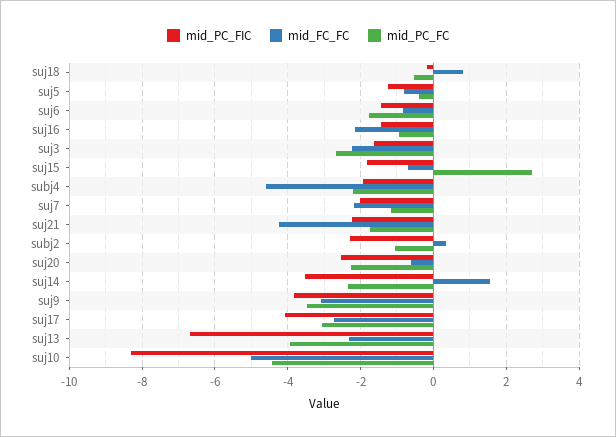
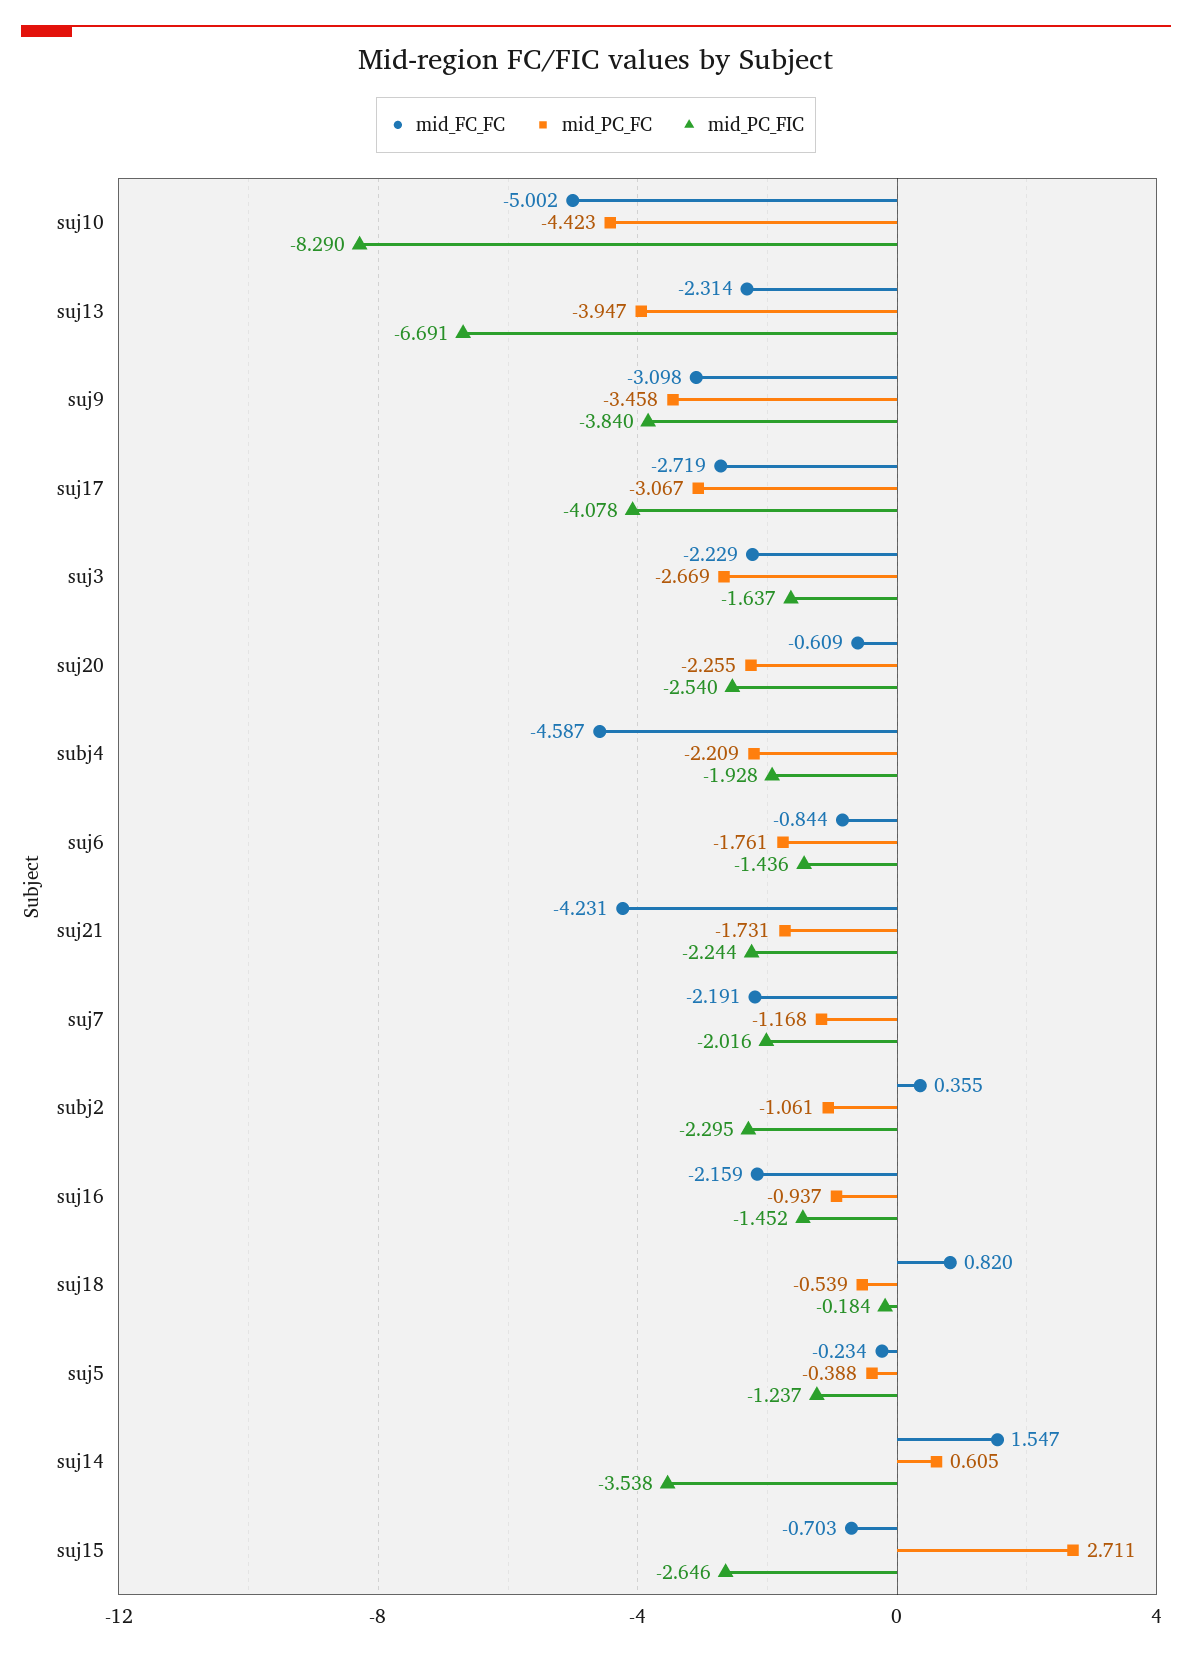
  {
    "mid_PC_FIC": {
      "suj18": -0.184,
      "suj5": -1.237,
      "suj6": -1.436,
      "suj16": -1.452,
      "suj3": -1.637,
-     "suj15": -1.8,
+     "suj15": -2.646,
      "subj4": -1.928,
      "suj7": -2.016,
      "suj21": -2.244,
      "subj2": -2.295,
      "suj20": -2.54,
      "suj14": -3.538,
      "suj9": -3.84,
      "suj17": -4.078,
      "suj13": -6.691,
      "suj10": -8.29
    },
    "mid_FC_FC": {
      "suj18": 0.82,
-     "suj5": -0.8,
+     "suj5": -0.234,
      "suj6": -0.844,
      "suj16": -2.159,
      "suj3": -2.229,
      "suj15": -0.703,
      "subj4": -4.587,
      "suj7": -2.191,
      "suj21": -4.231,
      "subj2": 0.355,
      "suj20": -0.609,
      "suj14": 1.547,
      "suj9": -3.098,
      "suj17": -2.719,
      "suj13": -2.314,
      "suj10": -5.002
    },
    "mid_PC_FC": {
      "suj18": -0.539,
      "suj5": -0.388,
      "suj6": -1.761,
      "suj16": -0.937,
      "suj3": -2.669,
      "suj15": 2.711,
      "subj4": -2.209,
      "suj7": -1.168,
      "suj21": -1.731,
      "subj2": -1.061,
      "suj20": -2.255,
-     "suj14": -2.4,
+     "suj14": 0.605,
      "suj9": -3.458,
      "suj17": -3.067,
      "suj13": -3.947,
      "suj10": -4.423
    }
  }

